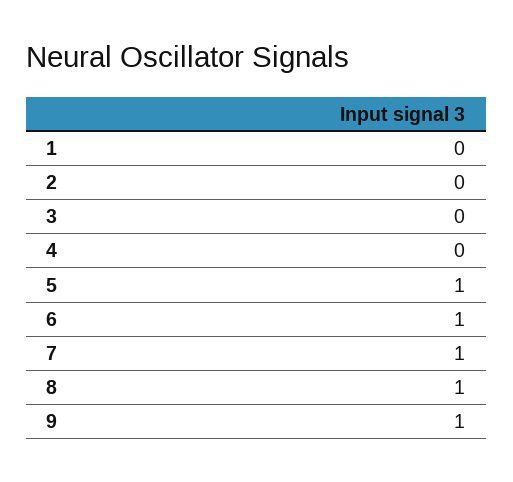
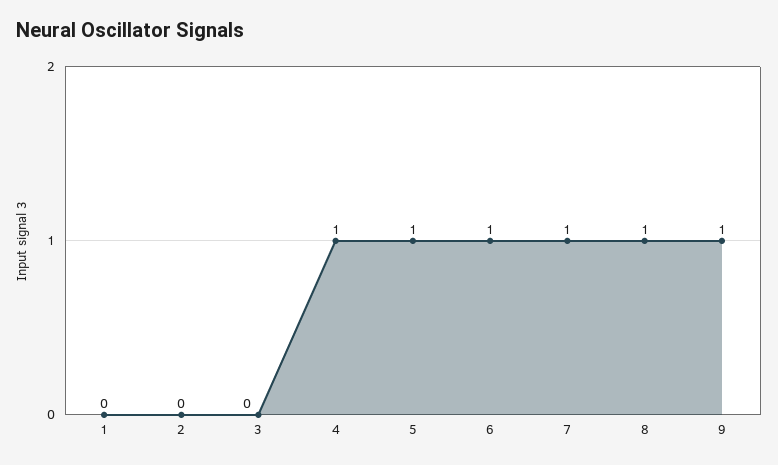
  {
    "1": 0,
    "2": 0,
    "3": 0,
-   "4": 0,
+   "4": 1,
    "5": 1,
    "6": 1,
    "7": 1,
    "8": 1,
    "9": 1
  }

